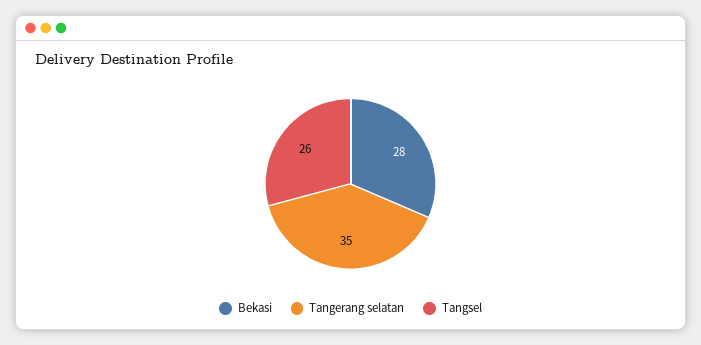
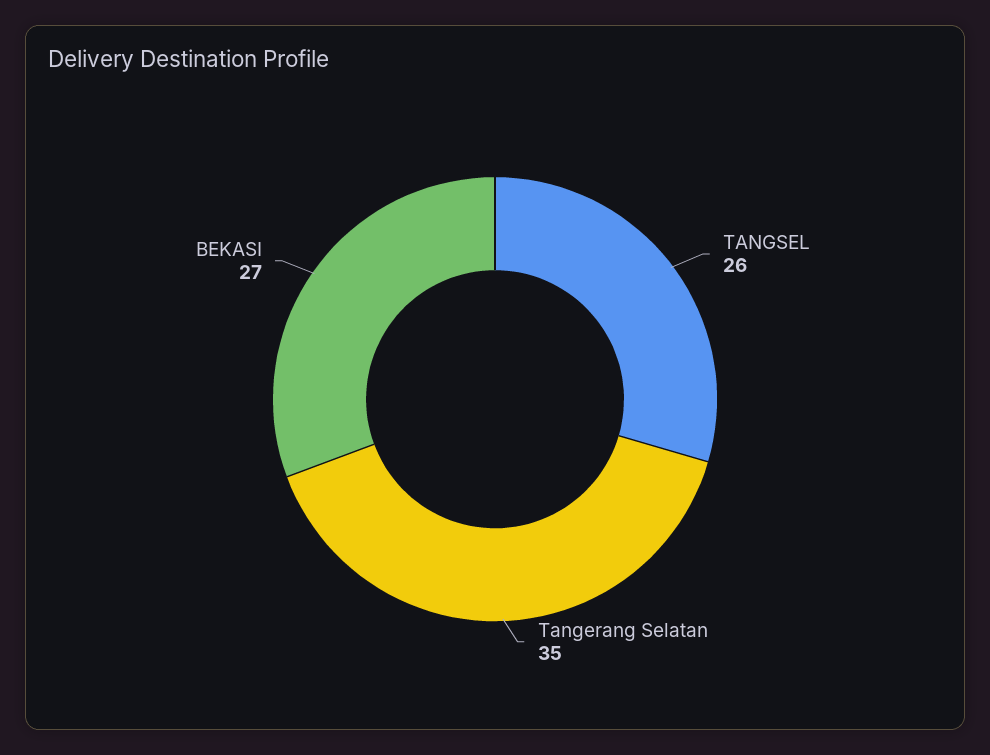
  {
-   "Bekasi": 28,
+   "Bekasi": 27,
    "Tangerang selatan": 35,
    "Tangsel": 26
  }

